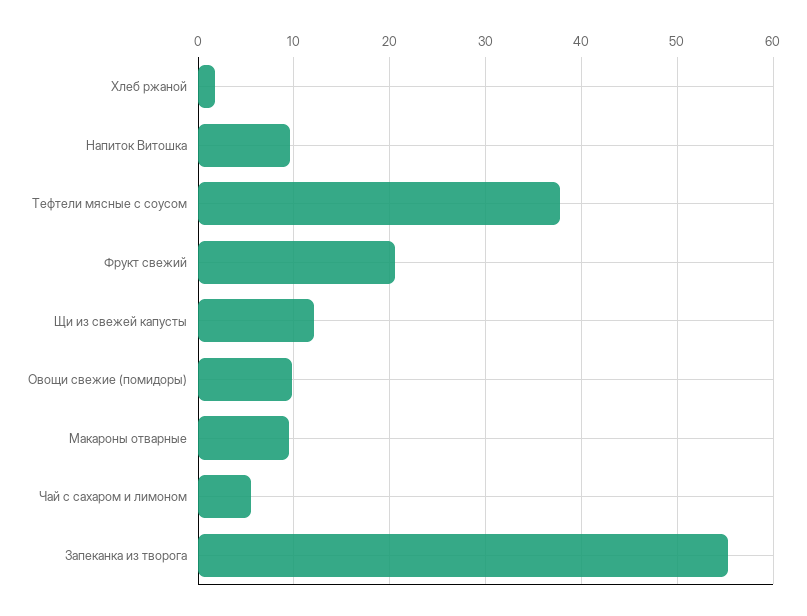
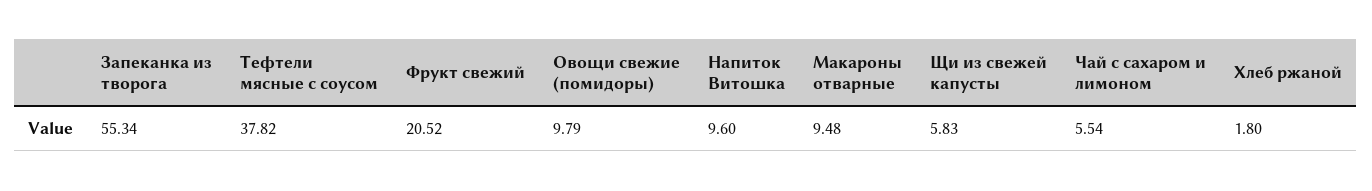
  {
    "Хлеб ржаной": 1.8,
    "Напиток Витошка": 9.6,
    "Тефтели мясные с соусом": 37.82,
    "Фрукт свежий": 20.52,
-   "Щи из свежей капусты": 12,
+   "Щи из свежей капусты": 5.83,
    "Овощи свежие (помидоры)": 9.79,
    "Макароны отварные": 9.48,
    "Чай с сахаром и лимоном": 5.54,
    "Запеканка из творога": 55.34
  }

